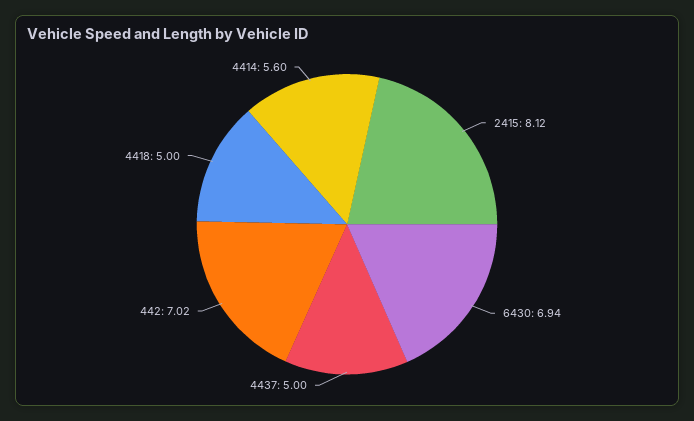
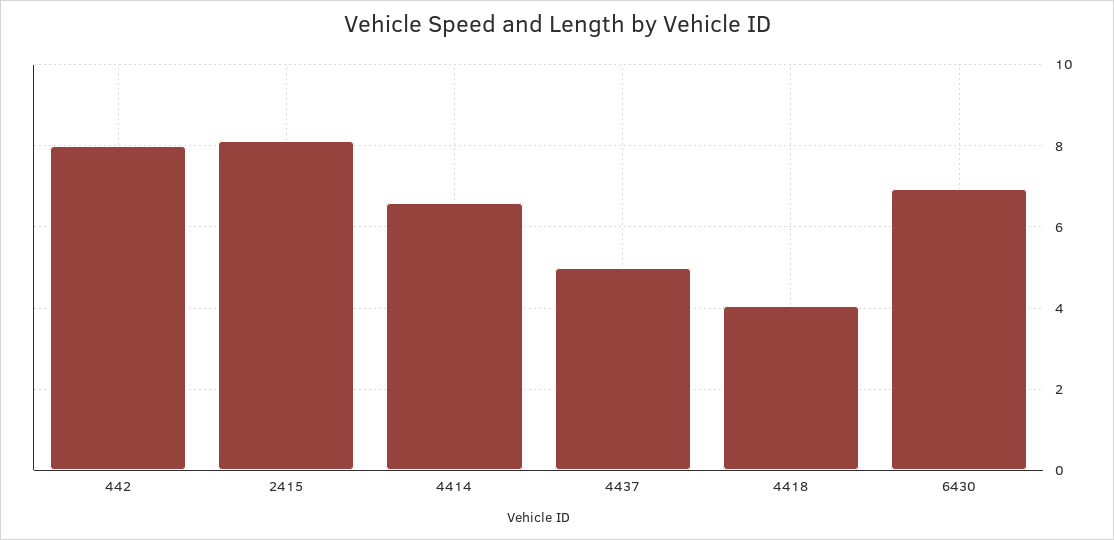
  {
    "2415": 8.12,
    "6430": 6.94,
    "4437": 5,
-   "442": 7.02,
+   "442": 8,
-   "4418": 5,
+   "4418": 4,
-   "4414": 5.6
+   "4414": 6.6
  }

